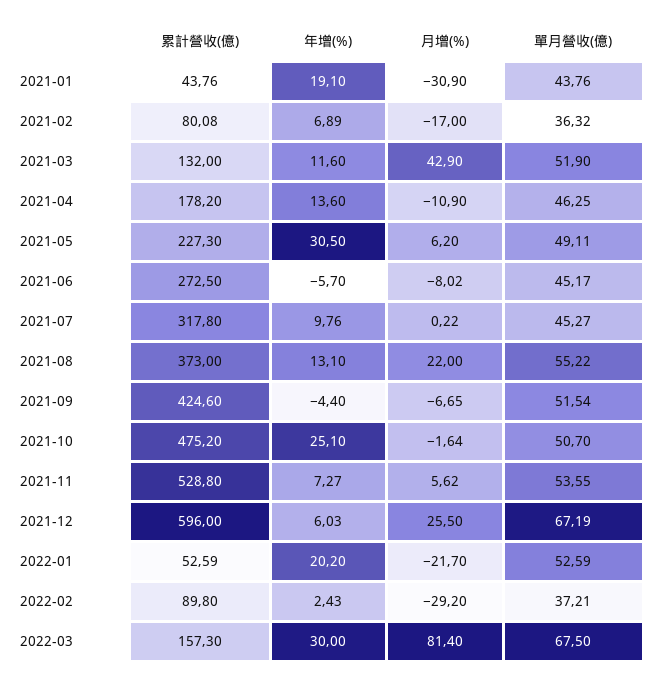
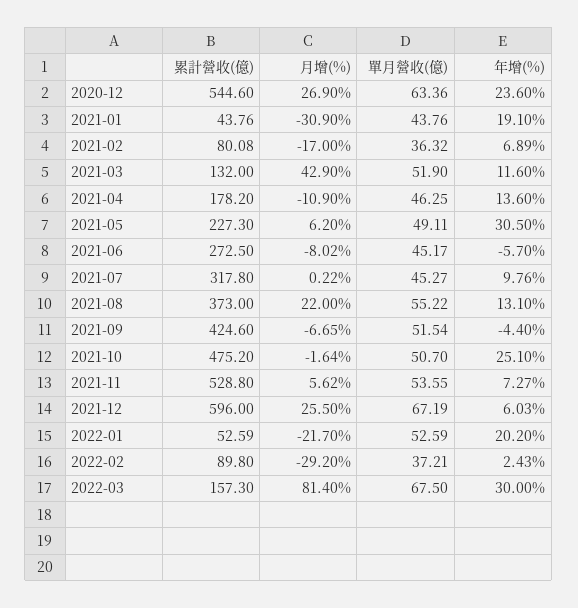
  {
    "累計營收(億)": {
      "2021-01": 43.76,
      "2021-02": 80.08,
      "2021-03": 132,
      "2021-04": 178.2,
      "2021-05": 227.3,
      "2021-06": 272.5,
      "2021-07": 317.8,
      "2021-08": 373,
      "2021-09": 424.6,
      "2021-10": 475.2,
      "2021-11": 528.8,
      "2021-12": 596,
      "2022-01": 52.59,
      "2022-02": 89.8,
-     "2022-03": 157.3
+     "2022-03": 157.3,
+     "2020-12": 544.6
    },
    "年增(%)": {
      "2021-01": 19.1,
      "2021-02": 6.89,
      "2021-03": 11.6,
      "2021-04": 13.6,
      "2021-05": 30.5,
      "2021-06": -5.7,
      "2021-07": 9.76,
      "2021-08": 13.1,
      "2021-09": -4.4,
      "2021-10": 25.1,
      "2021-11": 7.27,
      "2021-12": 6.03,
      "2022-01": 20.2,
      "2022-02": 2.43,
-     "2022-03": 30
+     "2022-03": 30,
+     "2020-12": 23.6
    },
    "月增(%)": {
      "2021-01": -30.9,
      "2021-02": -17,
      "2021-03": 42.9,
      "2021-04": -10.9,
      "2021-05": 6.2,
      "2021-06": -8.02,
      "2021-07": 0.22,
      "2021-08": 22,
      "2021-09": -6.65,
      "2021-10": -1.64,
      "2021-11": 5.62,
      "2021-12": 25.5,
      "2022-01": -21.7,
      "2022-02": -29.2,
-     "2022-03": 81.4
+     "2022-03": 81.4,
+     "2020-12": 26.9
    },
    "單月營收(億)": {
      "2021-01": 43.76,
      "2021-02": 36.32,
      "2021-03": 51.9,
      "2021-04": 46.25,
      "2021-05": 49.11,
      "2021-06": 45.17,
      "2021-07": 45.27,
      "2021-08": 55.22,
      "2021-09": 51.54,
      "2021-10": 50.7,
      "2021-11": 53.55,
      "2021-12": 67.19,
      "2022-01": 52.59,
      "2022-02": 37.21,
-     "2022-03": 67.5
+     "2022-03": 67.5,
+     "2020-12": 63.36
    }
  }

